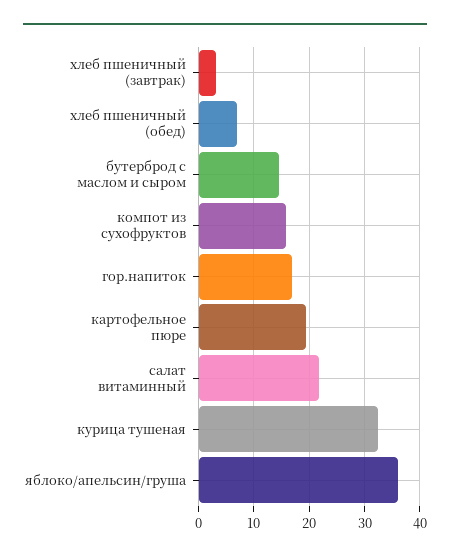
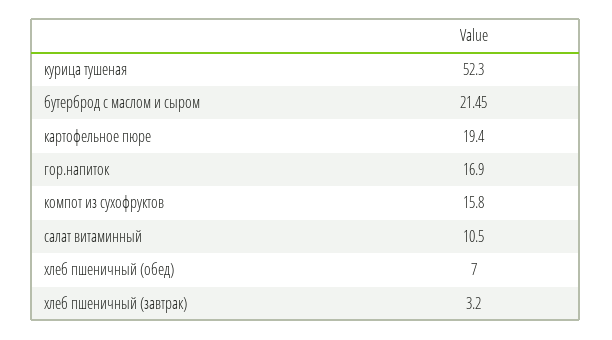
  {
    "хлеб пшеничный (завтрак)": 3.2,
    "хлеб пшеничный (обед)": 7,
-   "бутерброд с маслом и сыром": 14,
+   "бутерброд с маслом и сыром": 21.45,
    "компот из сухофруктов": 15.8,
    "гор.напиток": 16.9,
    "картофельное пюре": 19.4,
-   "салат витаминный": 22,
+   "салат витаминный": 10.5,
-   "курица тушеная": 32,
+   "курица тушеная": 52.3
-   "яблоко/апельсин/груша": 36
  }

